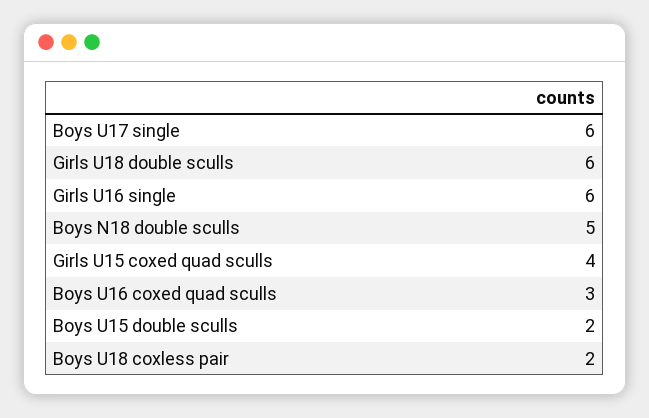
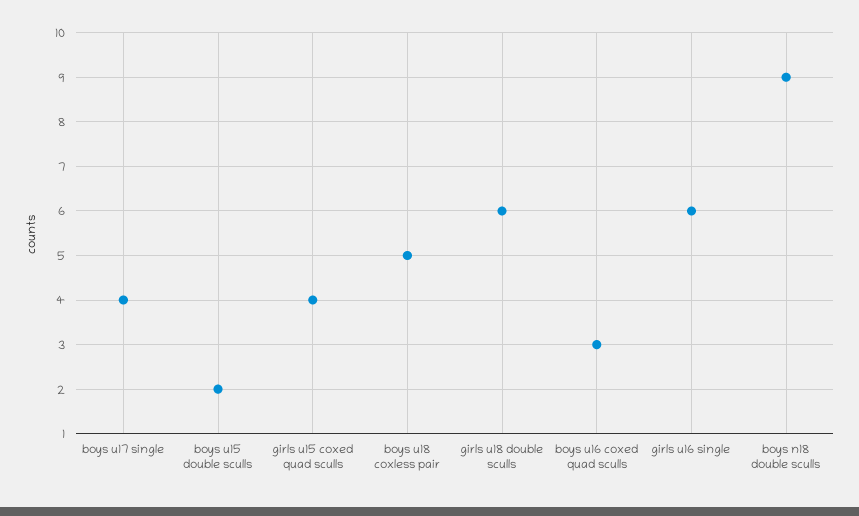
  {
-   "Boys U17 single": 6,
+   "Boys U17 single": 4,
    "Girls U18 double sculls": 6,
    "Girls U16 single": 6,
-   "Boys N18 double sculls": 5,
+   "Boys N18 double sculls": 9,
    "Girls U15 coxed quad sculls": 4,
    "Boys U16 coxed quad sculls": 3,
    "Boys U15 double sculls": 2,
-   "Boys U18 coxless pair": 2
+   "Boys U18 coxless pair": 5
  }

